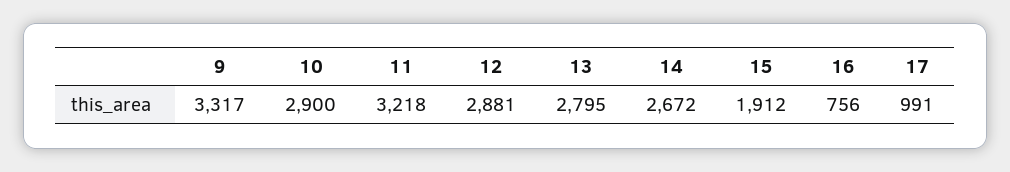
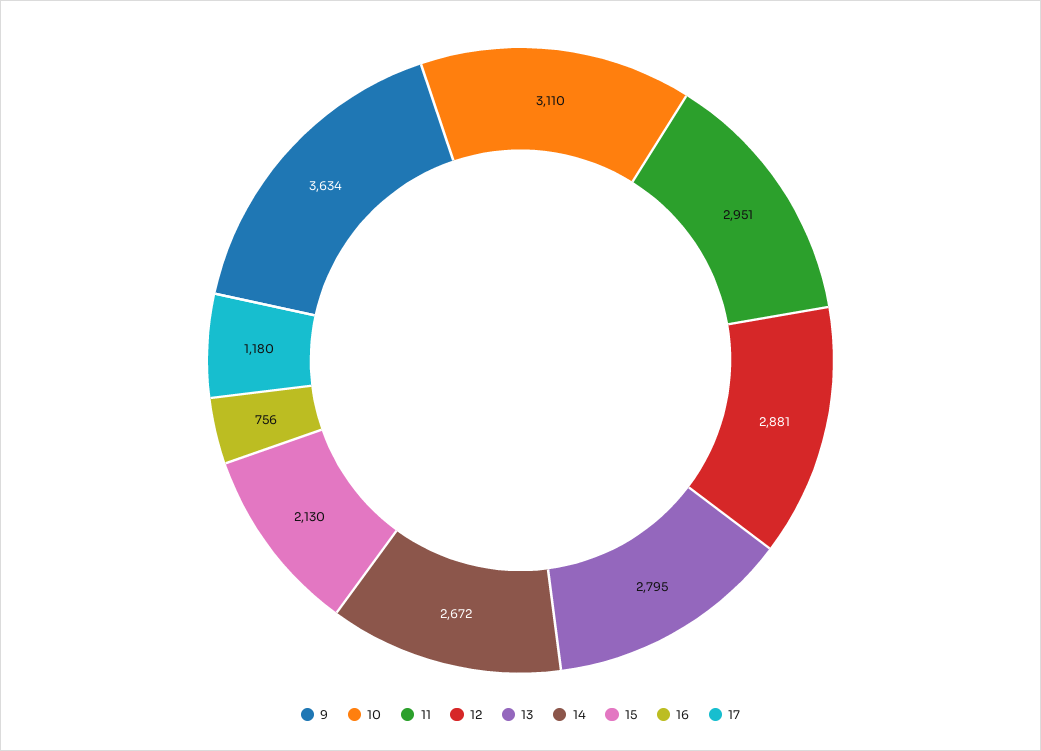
  {
-   "9": 3317,
+   "9": 3634,
-   "10": 2900,
+   "10": 3110,
-   "11": 3218,
+   "11": 2951,
    "12": 2881,
    "13": 2795,
    "14": 2672,
-   "15": 1912,
+   "15": 2130,
    "16": 756,
-   "17": 991
+   "17": 1180
  }

